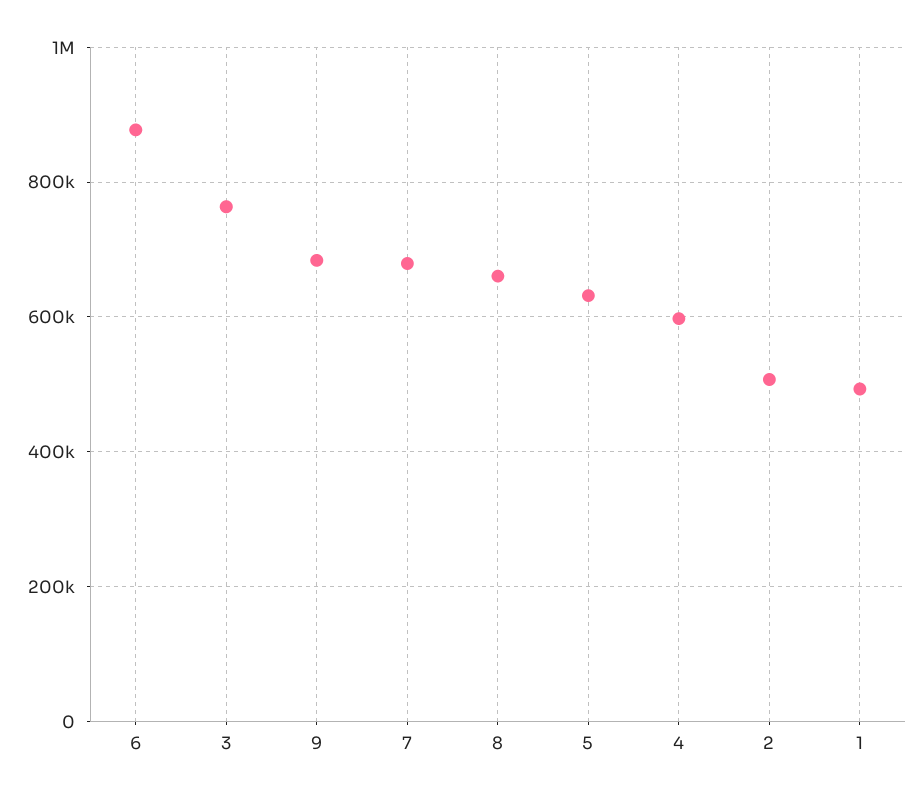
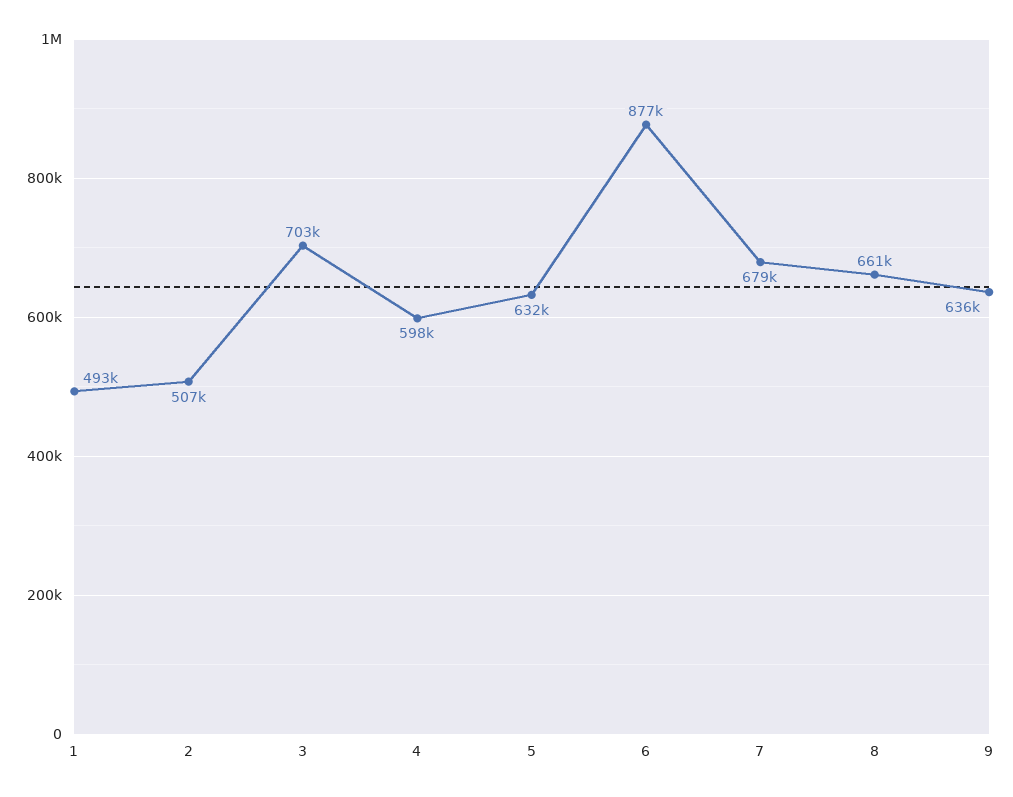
  {
    "6": 877000,
-   "3": 760000,
+   "3": 703000,
-   "9": 680000,
+   "9": 636000,
    "7": 679000,
    "8": 661000,
    "5": 632000,
    "4": 598000,
    "2": 507000,
    "1": 493000
  }

